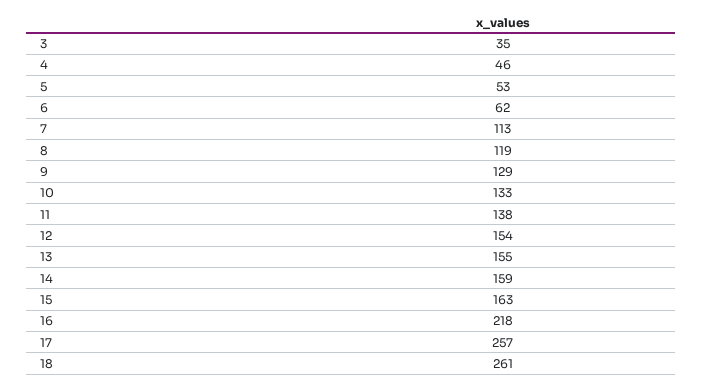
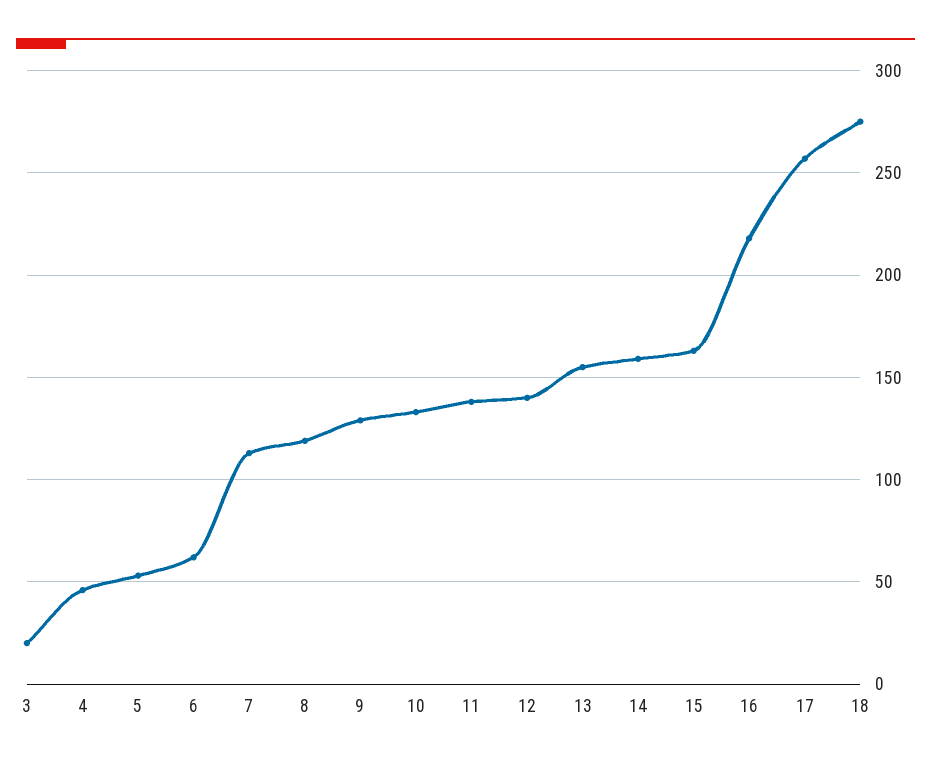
  {
-   "3": 35,
+   "3": 20,
    "4": 46,
    "5": 53,
    "6": 62,
    "7": 113,
    "8": 119,
    "9": 129,
    "10": 133,
    "11": 138,
-   "12": 154,
+   "12": 140,
    "13": 155,
    "14": 159,
    "15": 163,
    "16": 218,
    "17": 257,
-   "18": 261
+   "18": 275
  }

